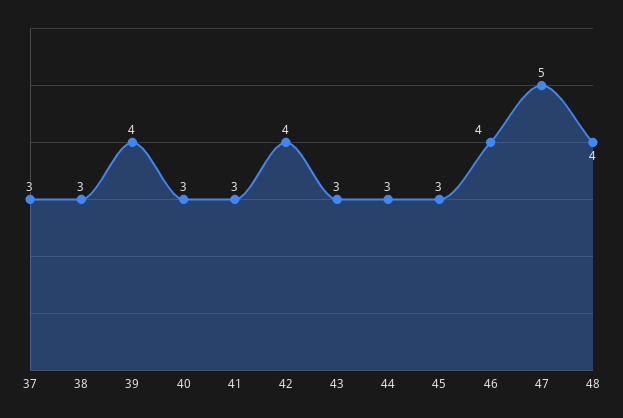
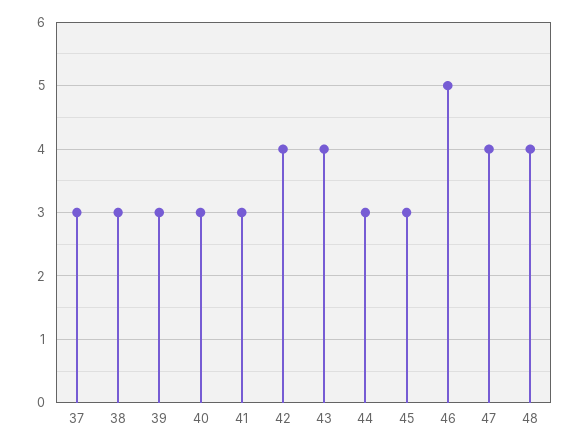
  {
    "37": 3,
    "38": 3,
-   "39": 4,
+   "39": 3,
    "40": 3,
    "41": 3,
    "42": 4,
-   "43": 3,
+   "43": 4,
    "44": 3,
    "45": 3,
-   "46": 4,
+   "46": 5,
-   "47": 5,
+   "47": 4,
    "48": 4
  }

